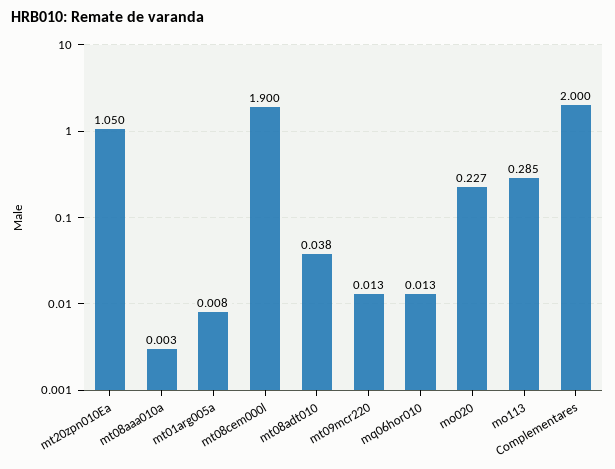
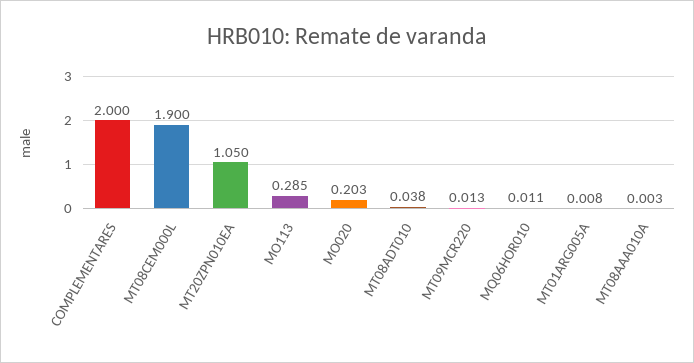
  {
    "mt20zpn010Ea": 1.05,
    "mt08aaa010a": 0.003,
    "mt01arg005a": 0.008,
    "mt08cem000l": 1.9,
    "mt08adt010": 0.038,
    "mt09mcr220": 0.013,
-   "mq06hor010": 0.013,
+   "mq06hor010": 0.011,
-   "mo020": 0.227,
+   "mo020": 0.203,
    "mo113": 0.285,
    "Complementares": 2
  }

